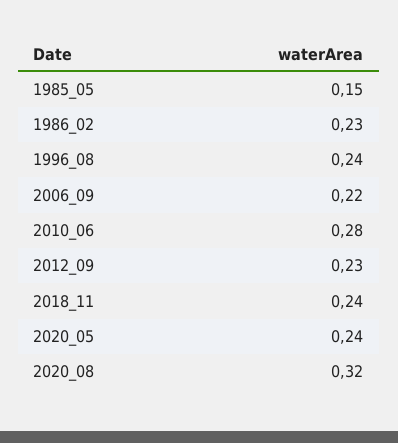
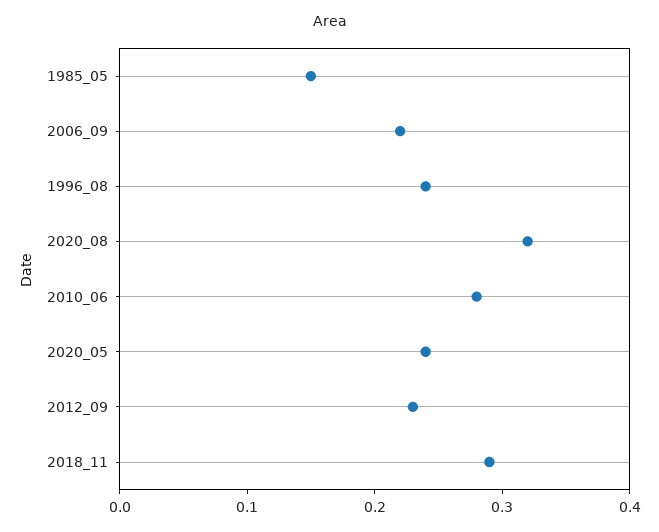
  {
    "1985_05": 0.15,
-   "1986_02": 0.23,
    "1996_08": 0.24,
    "2006_09": 0.22,
    "2010_06": 0.28,
    "2012_09": 0.23,
-   "2018_11": 0.24,
+   "2018_11": 0.29,
    "2020_05": 0.24,
    "2020_08": 0.32
  }

